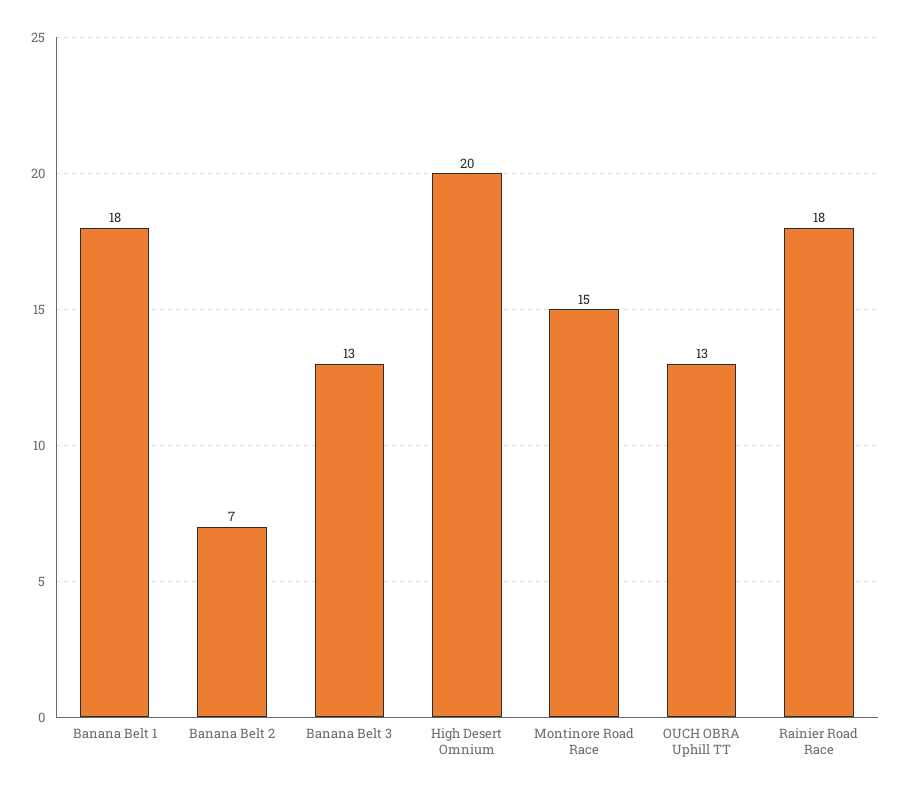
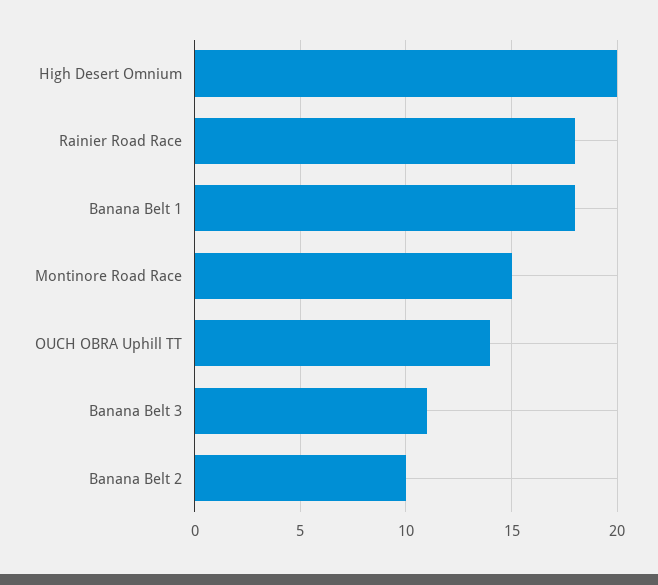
  {
    "Banana Belt 1": 18,
-   "Banana Belt 2": 7,
+   "Banana Belt 2": 10,
-   "Banana Belt 3": 13,
+   "Banana Belt 3": 11,
    "High Desert Omnium": 20,
    "Montinore Road Race": 15,
-   "OUCH OBRA Uphill TT": 13,
+   "OUCH OBRA Uphill TT": 14,
    "Rainier Road Race": 18
  }

